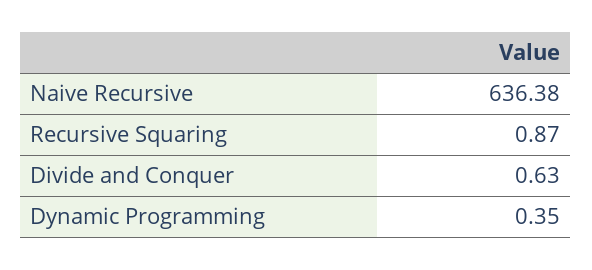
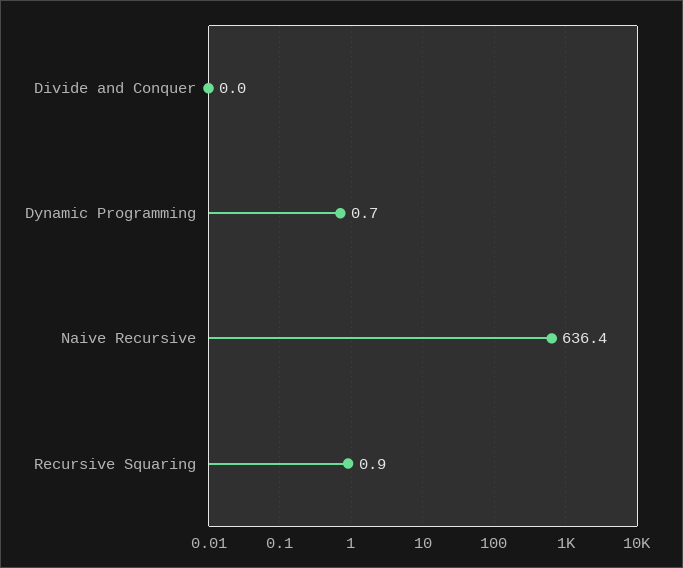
  {
    "Naive Recursive": 636.38,
    "Recursive Squaring": 0.87,
-   "Divide and Conquer": 0.63,
+   "Divide and Conquer": 0,
-   "Dynamic Programming": 0.35
+   "Dynamic Programming": 0.7
  }

